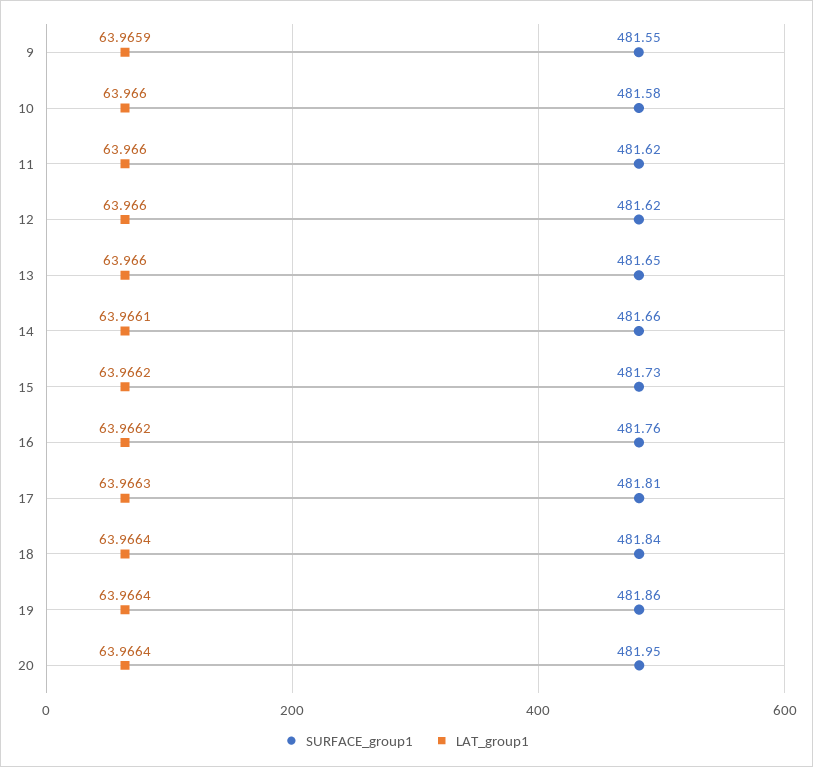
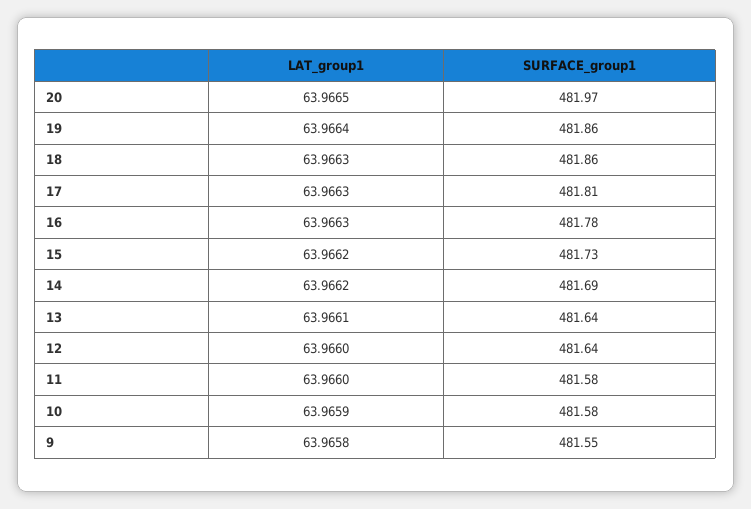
  {
    "SURFACE_group1": {
      "9": 481.55,
      "10": 481.58,
-     "11": 481.62,
+     "11": 481.58,
-     "12": 481.62,
+     "12": 481.64,
-     "13": 481.65,
+     "13": 481.64,
-     "14": 481.66,
+     "14": 481.69,
      "15": 481.73,
-     "16": 481.76,
+     "16": 481.78,
      "17": 481.81,
-     "18": 481.84,
+     "18": 481.86,
      "19": 481.86,
-     "20": 481.95
+     "20": 481.97
    },
    "LAT_group1": {
-     "9": 63.9659,
+     "9": 63.9658,
-     "10": 63.966,
+     "10": 63.9659,
      "11": 63.966,
      "12": 63.966,
-     "13": 63.966,
+     "13": 63.9661,
-     "14": 63.9661,
+     "14": 63.9662,
      "15": 63.9662,
-     "16": 63.9662,
+     "16": 63.9663,
      "17": 63.9663,
-     "18": 63.9664,
+     "18": 63.9663,
      "19": 63.9664,
-     "20": 63.9664
+     "20": 63.9665
    }
  }

